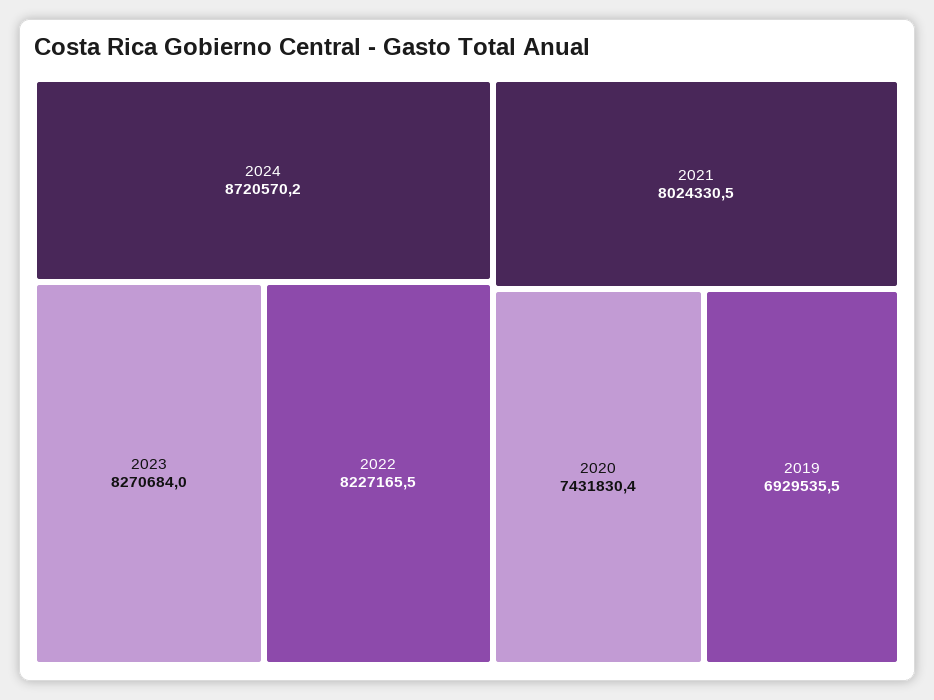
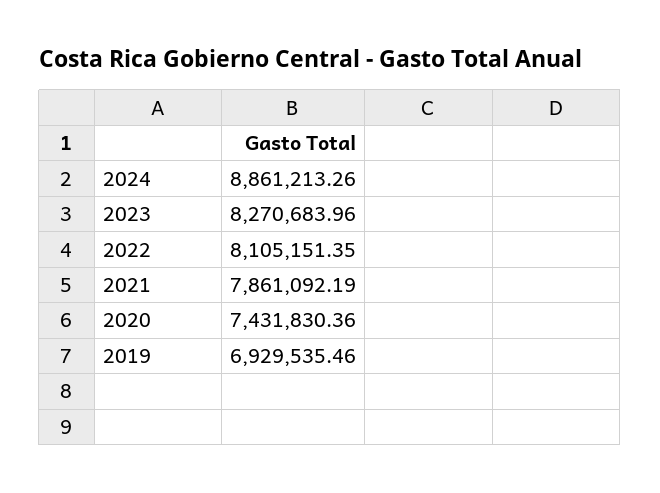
  {
-   "2024": 8720570.2,
+   "2024": 8861213.26,
    "2023": 8270683.96,
-   "2022": 8227165.5,
+   "2022": 8105151.35,
-   "2021": 8024330.5,
+   "2021": 7861092.19,
    "2020": 7431830.36,
    "2019": 6929535.46
  }

